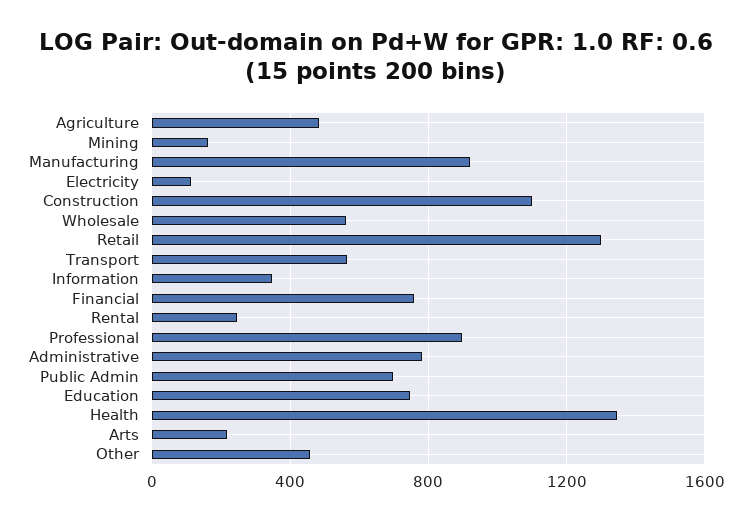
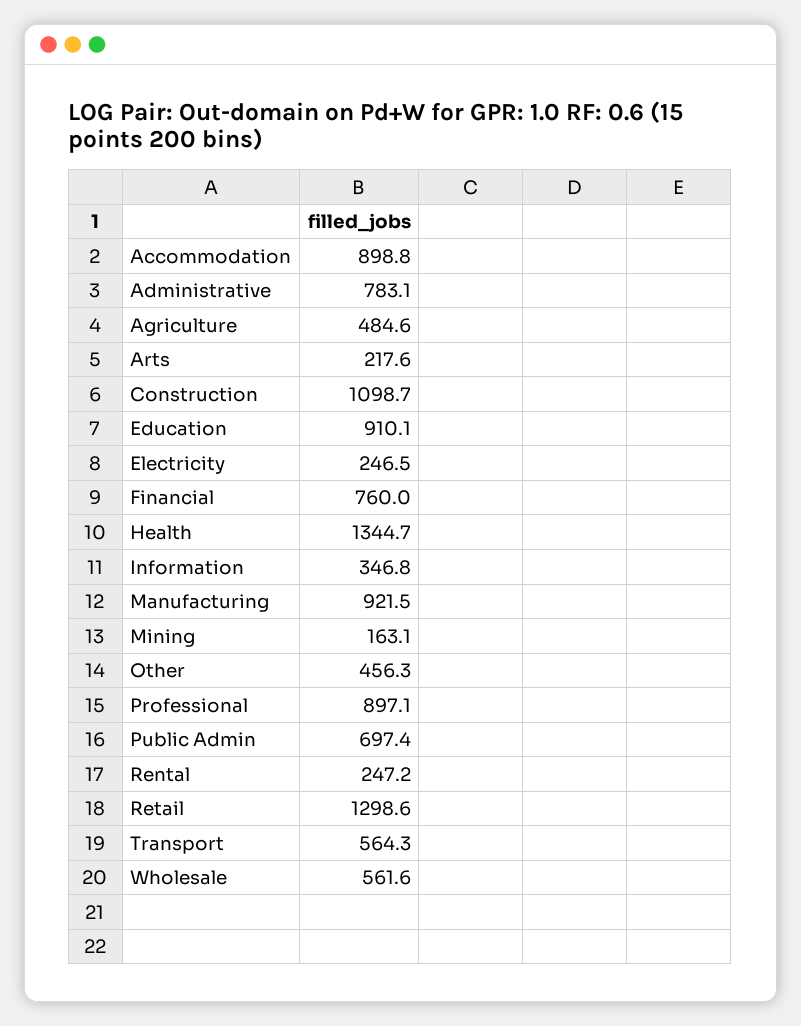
  {
    "Agriculture": 484.6,
    "Mining": 163.1,
    "Manufacturing": 921.5,
-   "Electricity": 100,
+   "Electricity": 246.5,
    "Construction": 1098.7,
    "Wholesale": 561.6,
    "Retail": 1298.6,
    "Transport": 564.3,
    "Information": 346.8,
    "Financial": 760,
    "Rental": 247.2,
    "Professional": 897.1,
    "Administrative": 783.1,
    "Public Admin": 697.4,
-   "Education": 750,
+   "Education": 910.1,
    "Health": 1344.7,
    "Arts": 217.6,
-   "Other": 456.3
+   "Other": 456.3,
+   "Accommodation": 898.8
  }

